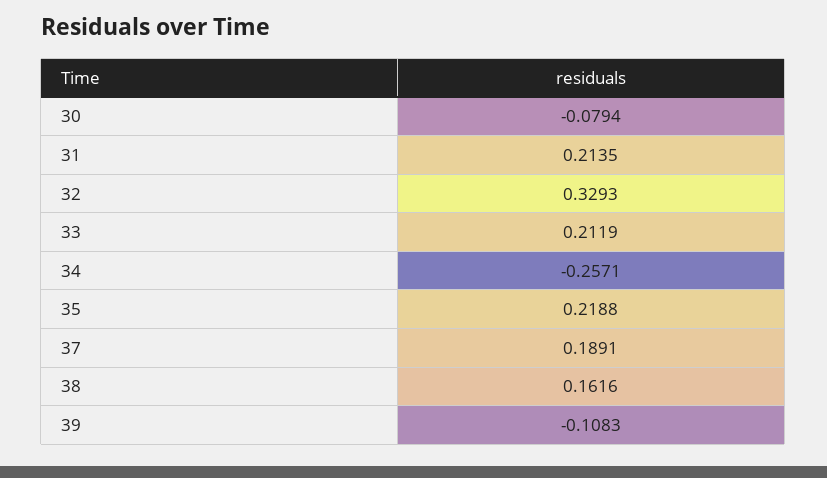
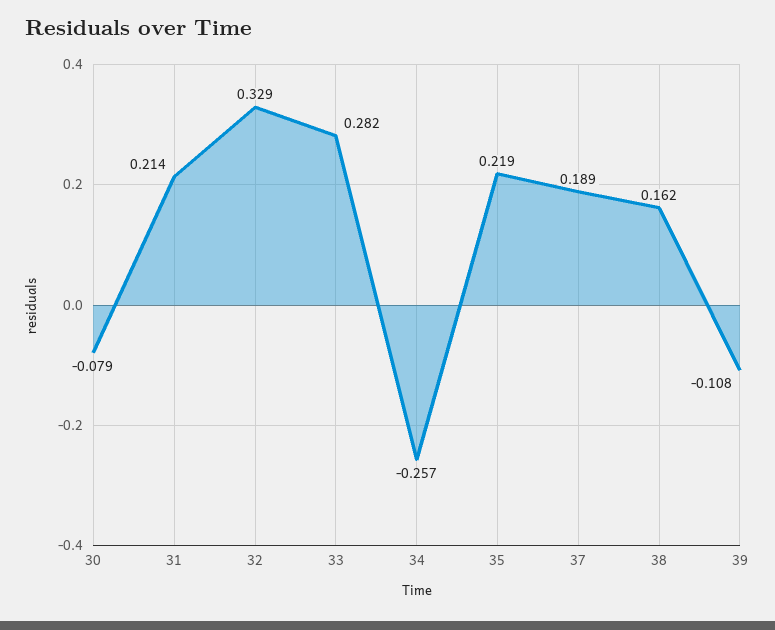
  {
    "30": -0.0794,
    "31": 0.2135,
    "32": 0.3293,
-   "33": 0.2119,
+   "33": 0.282,
    "34": -0.2571,
    "35": 0.2188,
    "37": 0.1891,
    "38": 0.1616,
    "39": -0.1083
  }

